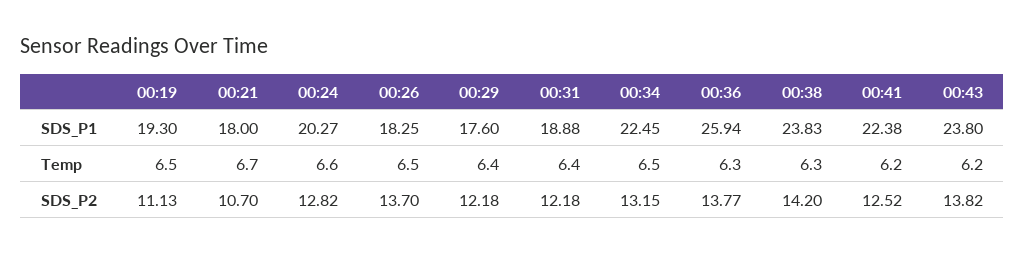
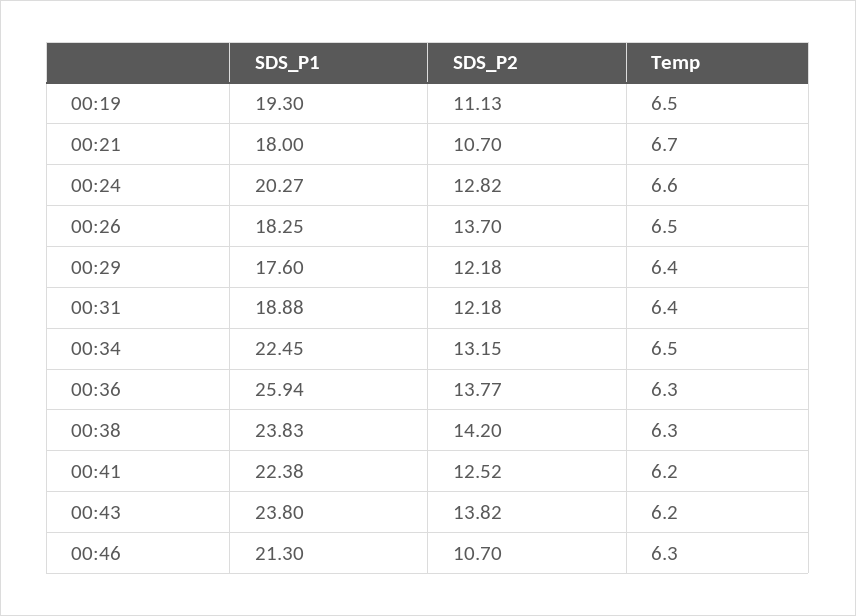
  {
    "00:19": {
      "SDS_P1": 19.3,
      "Temp": 6.5,
      "SDS_P2": 11.13
    },
    "00:21": {
      "SDS_P1": 18,
      "Temp": 6.7,
      "SDS_P2": 10.7
    },
    "00:24": {
      "SDS_P1": 20.27,
      "Temp": 6.6,
      "SDS_P2": 12.82
    },
    "00:26": {
      "SDS_P1": 18.25,
      "Temp": 6.5,
      "SDS_P2": 13.7
    },
    "00:29": {
      "SDS_P1": 17.6,
      "Temp": 6.4,
      "SDS_P2": 12.18
    },
    "00:31": {
      "SDS_P1": 18.88,
      "Temp": 6.4,
      "SDS_P2": 12.18
    },
    "00:34": {
      "SDS_P1": 22.45,
      "Temp": 6.5,
      "SDS_P2": 13.15
    },
    "00:36": {
      "SDS_P1": 25.94,
      "Temp": 6.3,
      "SDS_P2": 13.77
    },
    "00:38": {
      "SDS_P1": 23.83,
      "Temp": 6.3,
      "SDS_P2": 14.2
    },
    "00:41": {
      "SDS_P1": 22.38,
      "Temp": 6.2,
      "SDS_P2": 12.52
    },
    "00:43": {
      "SDS_P1": 23.8,
      "Temp": 6.2,
      "SDS_P2": 13.82
-   }
+   },
+   "00:46": {
+     "SDS_P1": 21.3,
+     "SDS_P2": 10.7,
+     "Temp": 6.3
+   }
  }

